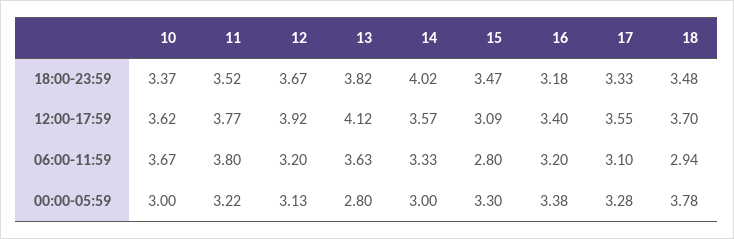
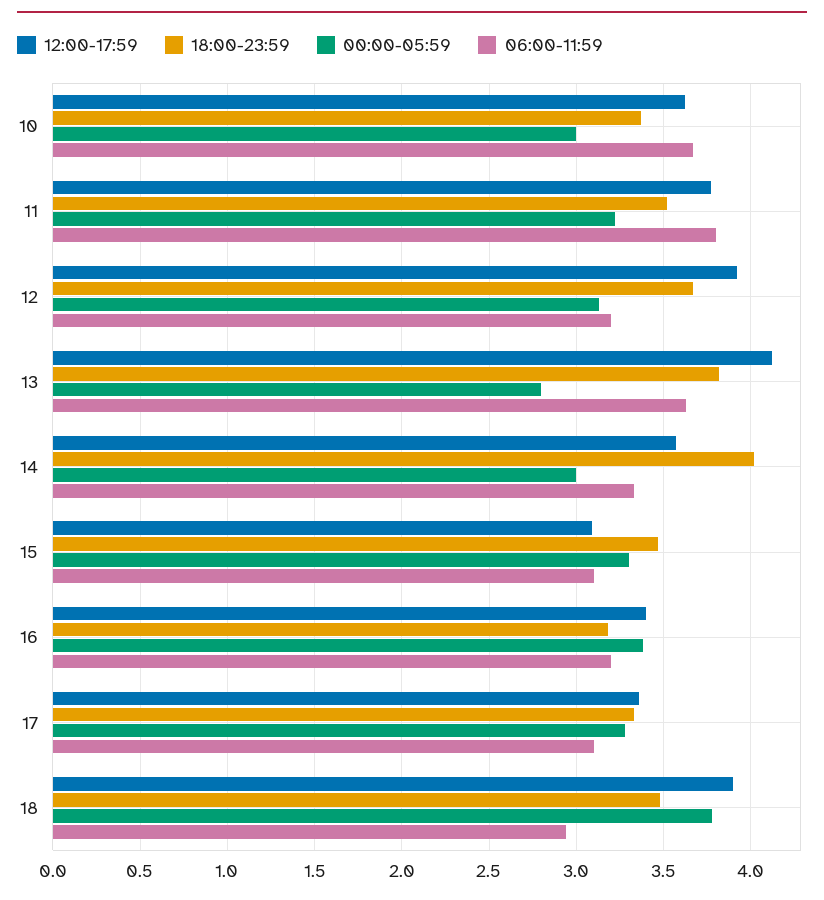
  {
    "18:00-23:59": {
      "10": 3.37,
      "11": 3.52,
      "12": 3.67,
      "13": 3.82,
      "14": 4.02,
      "15": 3.47,
      "16": 3.18,
      "17": 3.33,
      "18": 3.48
    },
    "12:00-17:59": {
      "10": 3.62,
      "11": 3.77,
      "12": 3.92,
      "13": 4.12,
      "14": 3.57,
      "15": 3.09,
      "16": 3.4,
-     "17": 3.55,
+     "17": 3.35,
-     "18": 3.7
+     "18": 3.9
    },
    "06:00-11:59": {
      "10": 3.67,
      "11": 3.8,
      "12": 3.2,
      "13": 3.63,
      "14": 3.33,
-     "15": 2.8,
+     "15": 3.1,
      "16": 3.2,
      "17": 3.1,
      "18": 2.94
    },
    "00:00-05:59": {
      "10": 3,
      "11": 3.22,
      "12": 3.13,
      "13": 2.8,
      "14": 3,
      "15": 3.3,
      "16": 3.38,
      "17": 3.28,
      "18": 3.78
    }
  }

